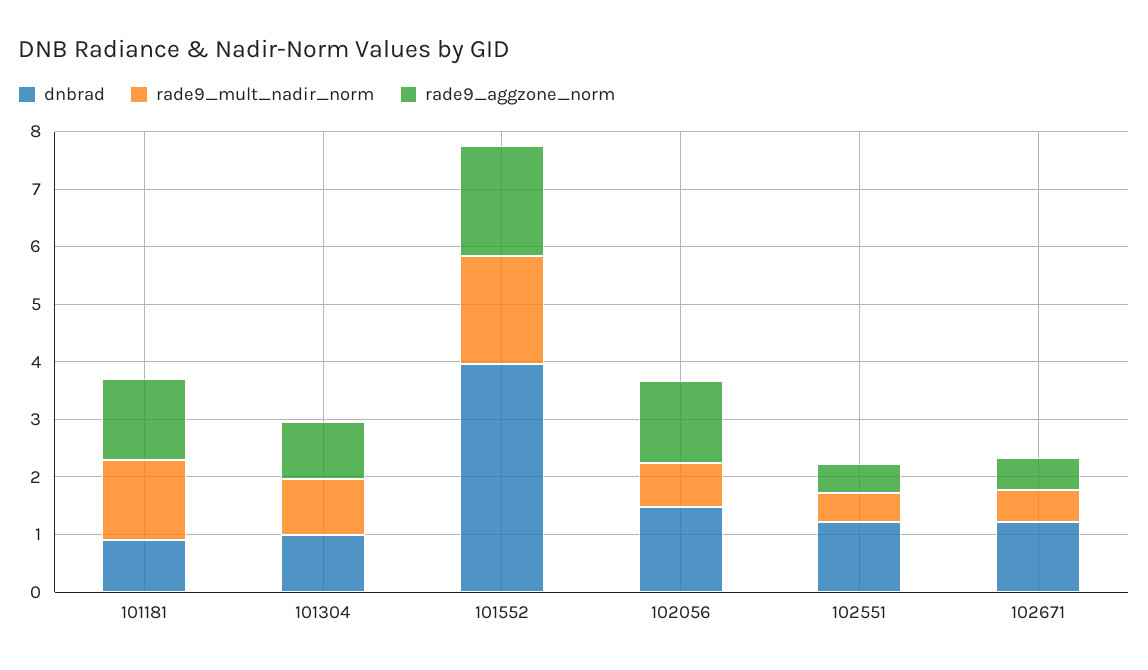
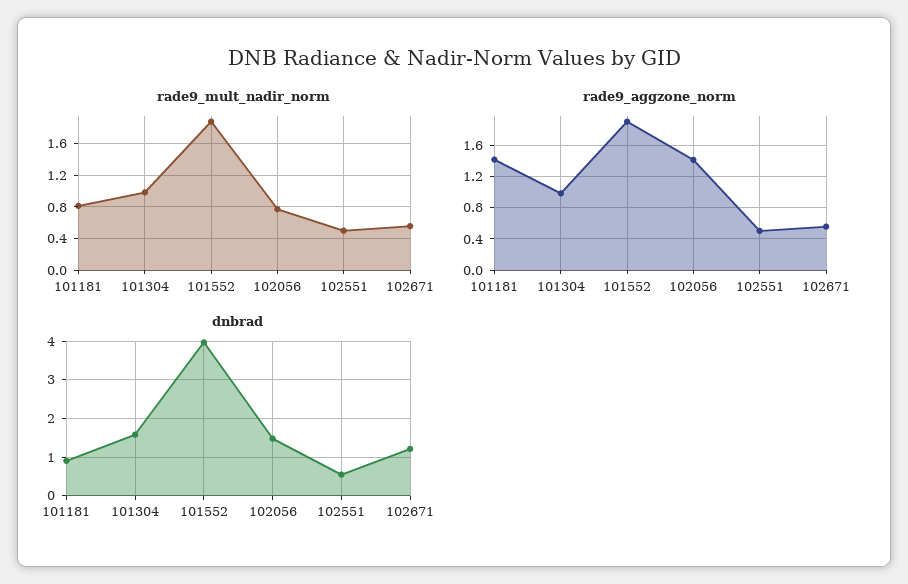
  {
    "dnbrad": {
      "101181": 1,
-     "101304": 1,
+     "101304": 1.6,
      "101552": 4,
      "102056": 1.4,
-     "102551": 1.2,
+     "102551": 0.6,
      "102671": 1.2
    },
    "rade9_mult_nadir_norm": {
-     "101181": 1.4,
+     "101181": 0.8,
      "101304": 1,
      "101552": 1.9,
      "102056": 0.8,
      "102551": 0.5,
      "102671": 0.6
    },
    "rade9_aggzone_norm": {
      "101181": 1.4,
      "101304": 1,
      "101552": 1.9,
      "102056": 1.4,
      "102551": 0.5,
      "102671": 0.6
    }
  }

